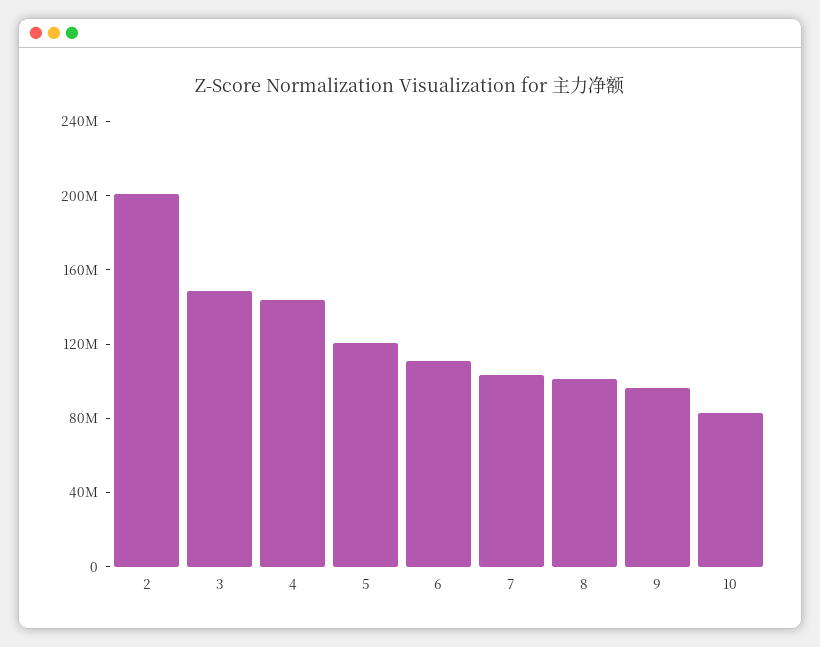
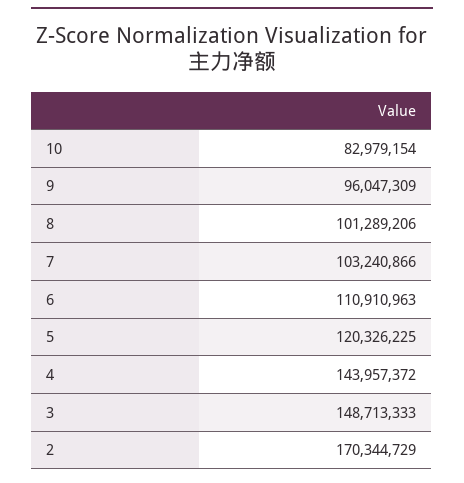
  {
-   "2": 200000000,
+   "2": 170344729,
    "3": 148713333,
    "4": 143957372,
    "5": 120326225,
    "6": 110910963,
    "7": 103240866,
    "8": 101289206,
    "9": 96047309,
    "10": 82979154
  }

